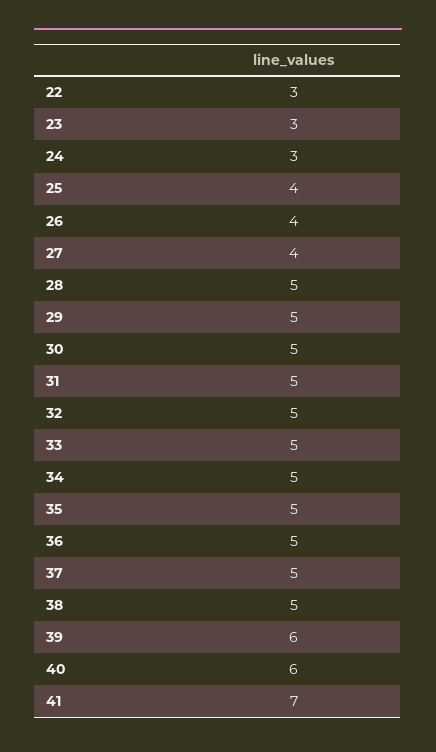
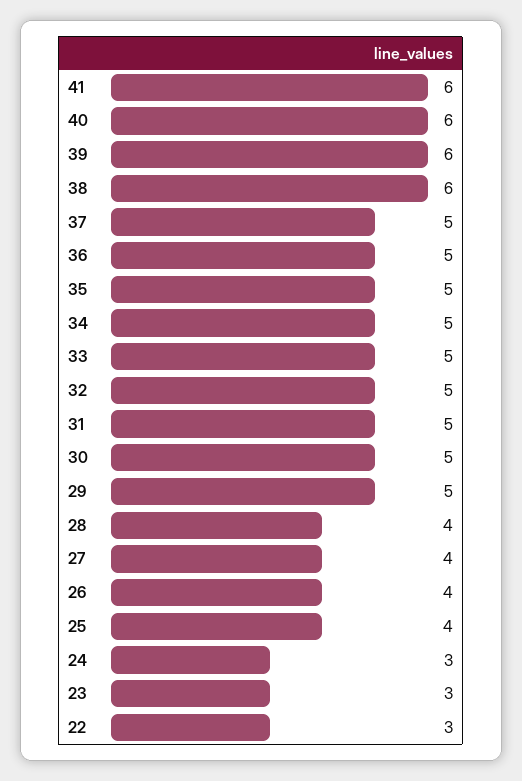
  {
    "22": 3,
    "23": 3,
    "24": 3,
    "25": 4,
    "26": 4,
    "27": 4,
-   "28": 5,
+   "28": 4,
    "29": 5,
    "30": 5,
    "31": 5,
    "32": 5,
    "33": 5,
    "34": 5,
    "35": 5,
    "36": 5,
    "37": 5,
-   "38": 5,
+   "38": 6,
    "39": 6,
    "40": 6,
-   "41": 7
+   "41": 6
  }

